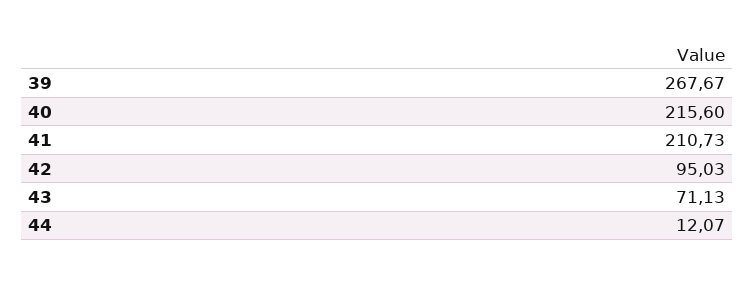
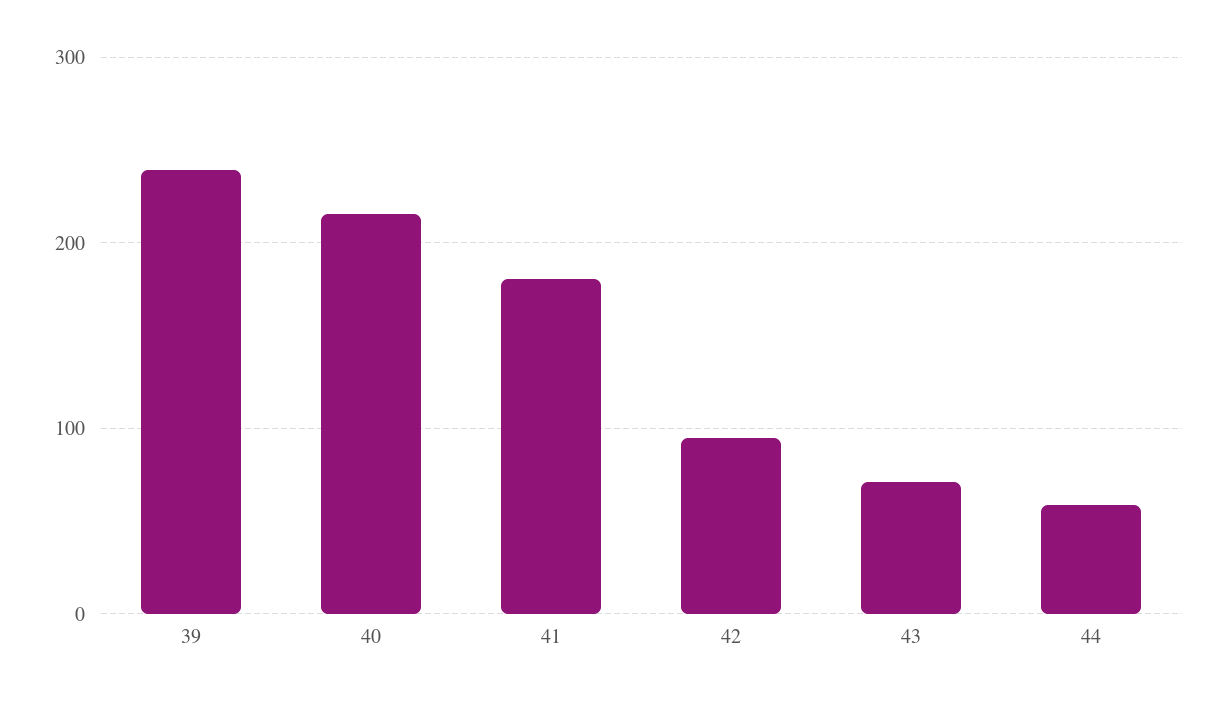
  {
-   "39": 267.67,
+   "39": 240,
    "40": 215.6,
-   "41": 210.73,
+   "41": 180,
    "42": 95.03,
    "43": 71.13,
-   "44": 12.07
+   "44": 60
  }

